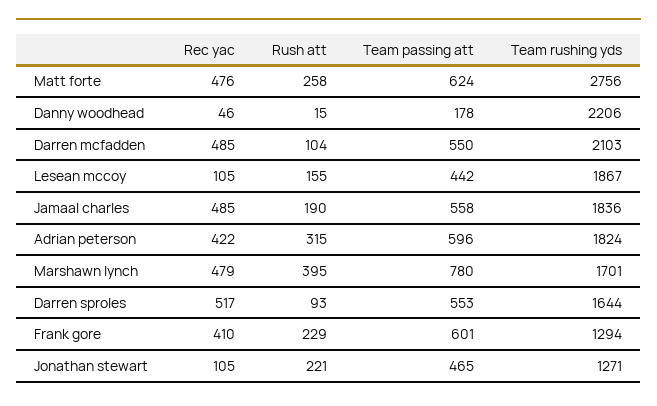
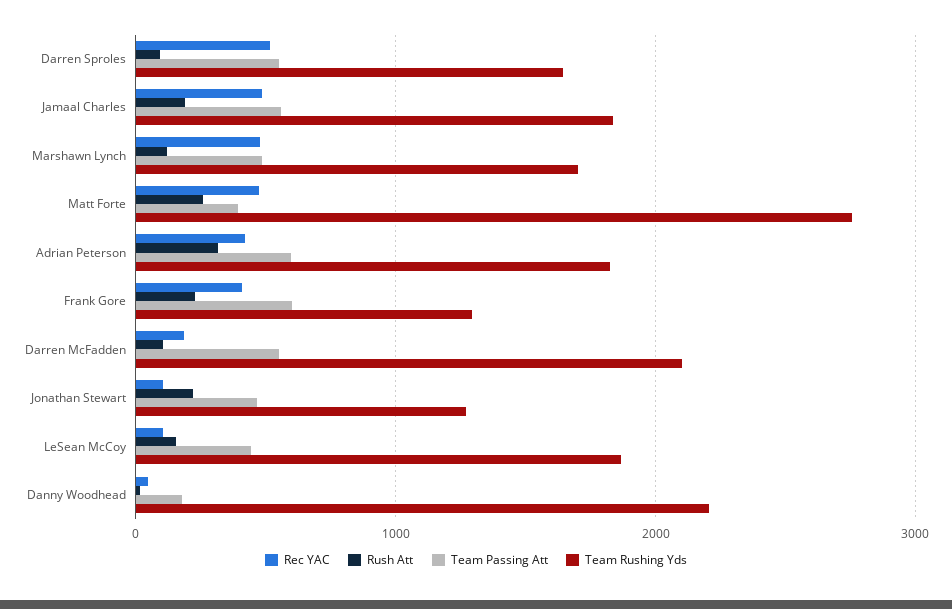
  {
    "Rec yac": {
      "Matt forte": 476,
      "Danny woodhead": 46,
-     "Darren mcfadden": 485,
+     "Darren mcfadden": 200,
      "Lesean mccoy": 105,
      "Jamaal charles": 485,
      "Adrian peterson": 422,
      "Marshawn lynch": 479,
      "Darren sproles": 517,
      "Frank gore": 410,
      "Jonathan stewart": 105
    },
    "Rush att": {
      "Matt forte": 258,
      "Danny woodhead": 15,
      "Darren mcfadden": 104,
      "Lesean mccoy": 155,
      "Jamaal charles": 190,
      "Adrian peterson": 315,
-     "Marshawn lynch": 395,
+     "Marshawn lynch": 100,
      "Darren sproles": 93,
      "Frank gore": 229,
      "Jonathan stewart": 221
    },
    "Team passing att": {
-     "Matt forte": 624,
+     "Matt forte": 400,
      "Danny woodhead": 178,
      "Darren mcfadden": 550,
      "Lesean mccoy": 442,
      "Jamaal charles": 558,
      "Adrian peterson": 596,
-     "Marshawn lynch": 780,
+     "Marshawn lynch": 500,
      "Darren sproles": 553,
      "Frank gore": 601,
      "Jonathan stewart": 465
    },
    "Team rushing yds": {
      "Matt forte": 2756,
      "Danny woodhead": 2206,
      "Darren mcfadden": 2103,
      "Lesean mccoy": 1867,
      "Jamaal charles": 1836,
      "Adrian peterson": 1824,
      "Marshawn lynch": 1701,
      "Darren sproles": 1644,
      "Frank gore": 1294,
      "Jonathan stewart": 1271
    }
  }

